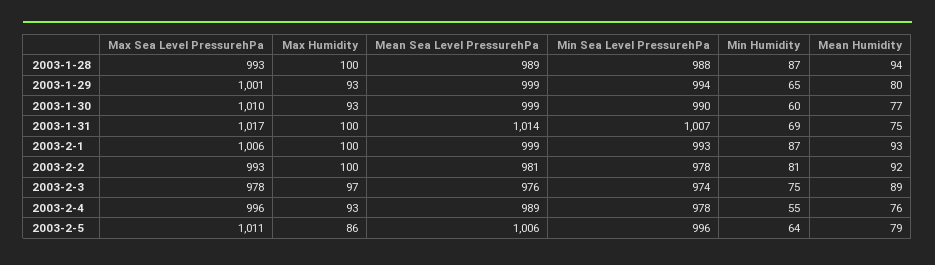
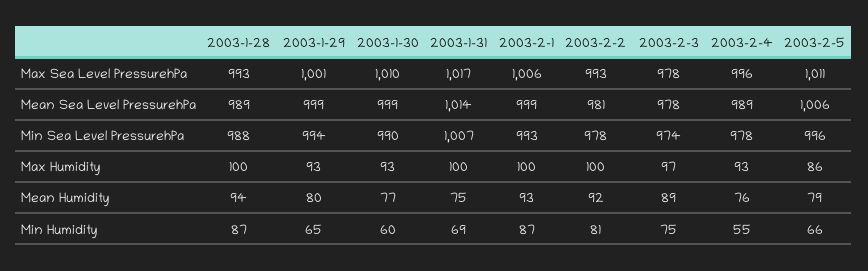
  {
    "Max Sea Level PressurehPa": {
      "2003-1-28": 993,
      "2003-1-29": 1001,
      "2003-1-30": 1010,
      "2003-1-31": 1017,
      "2003-2-1": 1006,
      "2003-2-2": 993,
      "2003-2-3": 978,
      "2003-2-4": 996,
      "2003-2-5": 1011
    },
    "Max Humidity": {
      "2003-1-28": 100,
      "2003-1-29": 93,
      "2003-1-30": 93,
      "2003-1-31": 100,
      "2003-2-1": 100,
      "2003-2-2": 100,
      "2003-2-3": 97,
      "2003-2-4": 93,
      "2003-2-5": 86
    },
    "Mean Sea Level PressurehPa": {
      "2003-1-28": 989,
      "2003-1-29": 999,
      "2003-1-30": 999,
      "2003-1-31": 1014,
      "2003-2-1": 999,
      "2003-2-2": 981,
-     "2003-2-3": 976,
+     "2003-2-3": 978,
      "2003-2-4": 989,
      "2003-2-5": 1006
    },
    "Min Sea Level PressurehPa": {
      "2003-1-28": 988,
      "2003-1-29": 994,
      "2003-1-30": 990,
      "2003-1-31": 1007,
      "2003-2-1": 993,
      "2003-2-2": 978,
      "2003-2-3": 974,
      "2003-2-4": 978,
      "2003-2-5": 996
    },
    "Min Humidity": {
      "2003-1-28": 87,
      "2003-1-29": 65,
      "2003-1-30": 60,
      "2003-1-31": 69,
      "2003-2-1": 87,
      "2003-2-2": 81,
      "2003-2-3": 75,
      "2003-2-4": 55,
-     "2003-2-5": 64
+     "2003-2-5": 66
    },
    "Mean Humidity": {
      "2003-1-28": 94,
      "2003-1-29": 80,
      "2003-1-30": 77,
      "2003-1-31": 75,
      "2003-2-1": 93,
      "2003-2-2": 92,
      "2003-2-3": 89,
      "2003-2-4": 76,
      "2003-2-5": 79
    }
  }

